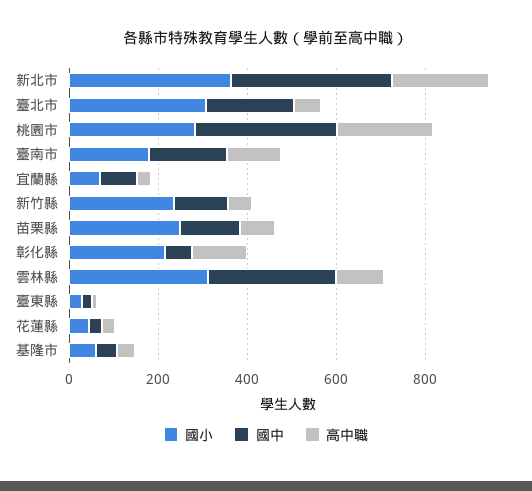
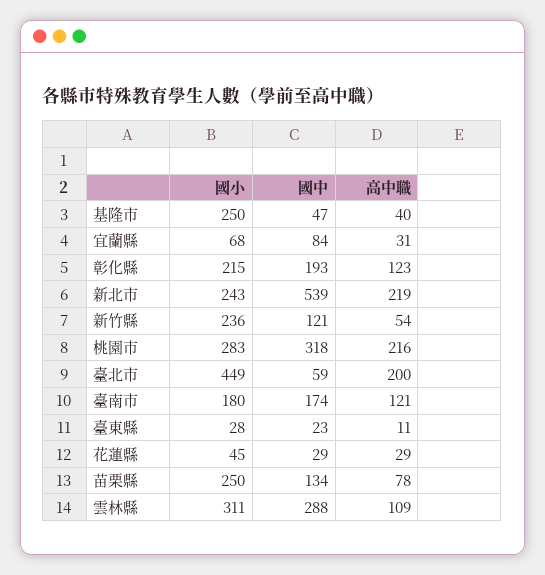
  {
    "國小": {
-     "新北市": 350,
+     "新北市": 243,
-     "臺北市": 300,
+     "臺北市": 449,
      "桃園市": 283,
      "臺南市": 180,
      "宜蘭縣": 68,
      "新竹縣": 236,
      "苗栗縣": 250,
      "彰化縣": 215,
      "雲林縣": 311,
      "臺東縣": 28,
      "花蓮縣": 45,
-     "基隆市": 50
+     "基隆市": 250
    },
    "國中": {
-     "新北市": 350,
+     "新北市": 539,
-     "臺北市": 200,
+     "臺北市": 59,
      "桃園市": 318,
      "臺南市": 174,
      "宜蘭縣": 84,
      "新竹縣": 121,
      "苗栗縣": 134,
-     "彰化縣": 50,
+     "彰化縣": 193,
      "雲林縣": 288,
      "臺東縣": 23,
      "花蓮縣": 29,
      "基隆市": 47
    },
    "高中職": {
      "新北市": 219,
-     "臺北市": 50,
+     "臺北市": 200,
      "桃園市": 216,
      "臺南市": 121,
      "宜蘭縣": 31,
      "新竹縣": 54,
      "苗栗縣": 78,
      "彰化縣": 123,
      "雲林縣": 109,
      "臺東縣": 11,
      "花蓮縣": 29,
      "基隆市": 40
    }
  }

